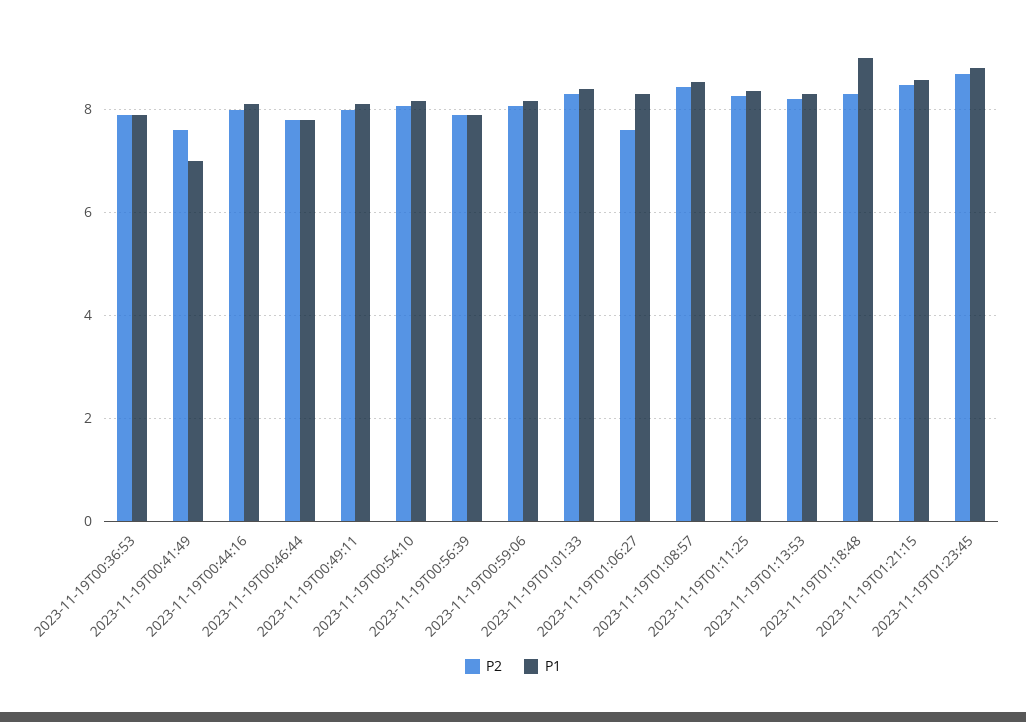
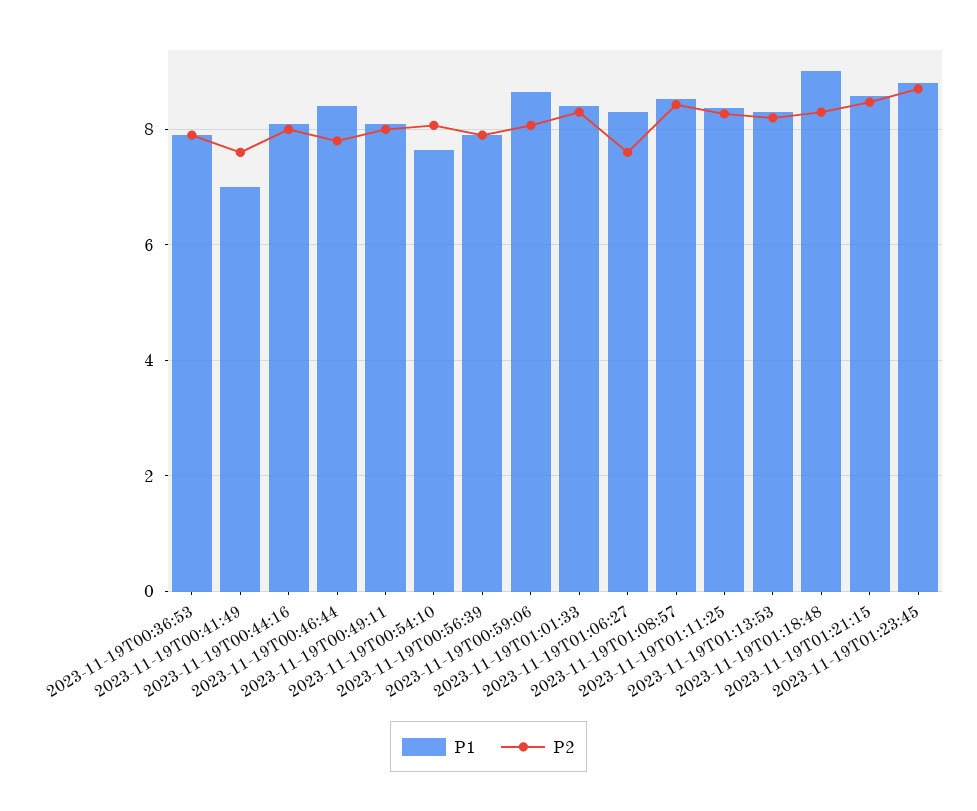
  {
    "P2": {
      "2023-11-19T00:36:53": 8,
      "2023-11-19T00:41:49": 7.6,
      "2023-11-19T00:44:16": 8,
      "2023-11-19T00:46:44": 7.8,
      "2023-11-19T00:49:11": 8,
      "2023-11-19T00:54:10": 8,
      "2023-11-19T00:56:39": 8,
      "2023-11-19T00:59:06": 8,
      "2023-11-19T01:01:33": 8.4,
      "2023-11-19T01:06:27": 7.6,
      "2023-11-19T01:08:57": 8.4,
      "2023-11-19T01:11:25": 8.2,
      "2023-11-19T01:13:53": 8.2,
      "2023-11-19T01:18:48": 8.4,
      "2023-11-19T01:21:15": 8.4,
      "2023-11-19T01:23:45": 8.8
    },
    "P1": {
      "2023-11-19T00:36:53": 8,
      "2023-11-19T00:41:49": 7,
      "2023-11-19T00:44:16": 8.2,
-     "2023-11-19T00:46:44": 7.8,
+     "2023-11-19T00:46:44": 8.4,
      "2023-11-19T00:49:11": 8.2,
-     "2023-11-19T00:54:10": 8.2,
+     "2023-11-19T00:54:10": 7.6,
      "2023-11-19T00:56:39": 8,
-     "2023-11-19T00:59:06": 8.2,
+     "2023-11-19T00:59:06": 8.6,
      "2023-11-19T01:01:33": 8.4,
      "2023-11-19T01:06:27": 8.4,
      "2023-11-19T01:08:57": 8.6,
      "2023-11-19T01:11:25": 8.4,
      "2023-11-19T01:13:53": 8.4,
      "2023-11-19T01:18:48": 9,
      "2023-11-19T01:21:15": 8.6,
      "2023-11-19T01:23:45": 8.8
    }
  }

